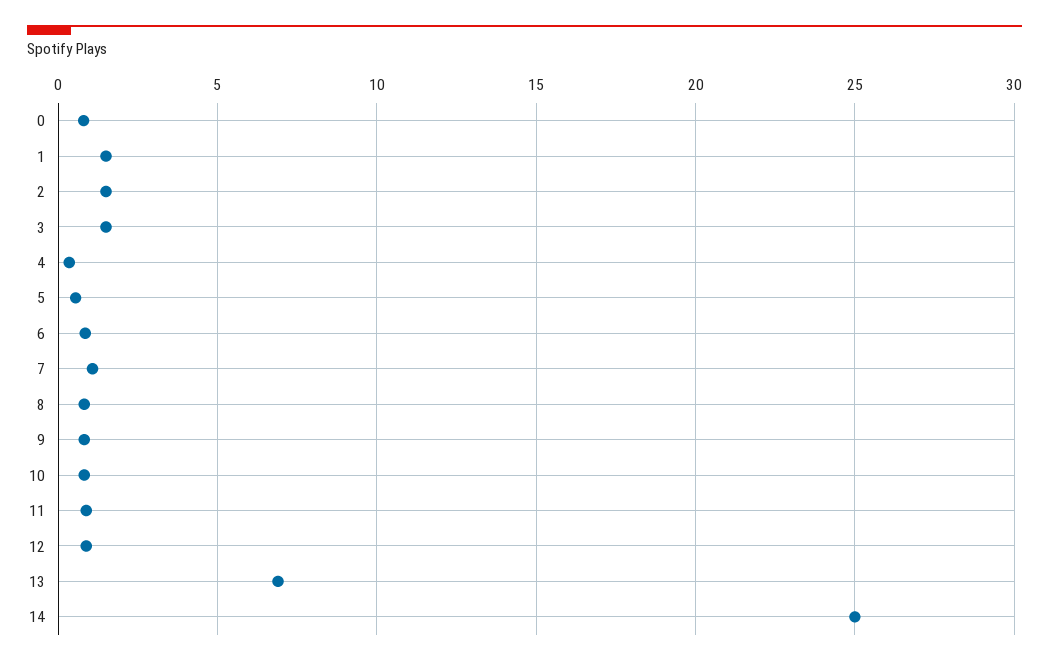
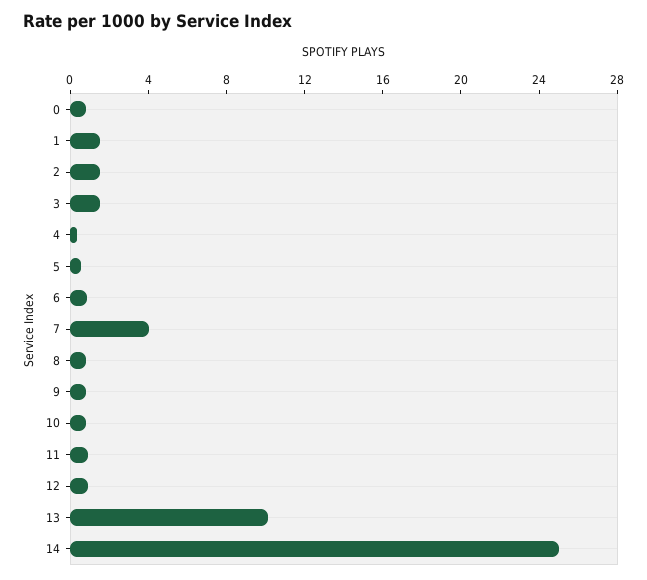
  {
    "0": 1,
    "1": 1.5,
    "2": 1.5,
    "3": 1.5,
    "4": 0.5,
    "5": 0.5,
    "6": 1,
-   "7": 1,
+   "7": 4,
    "8": 1,
    "9": 1,
    "10": 1,
    "11": 1,
    "12": 1,
-   "13": 7,
+   "13": 10,
    "14": 25
  }

